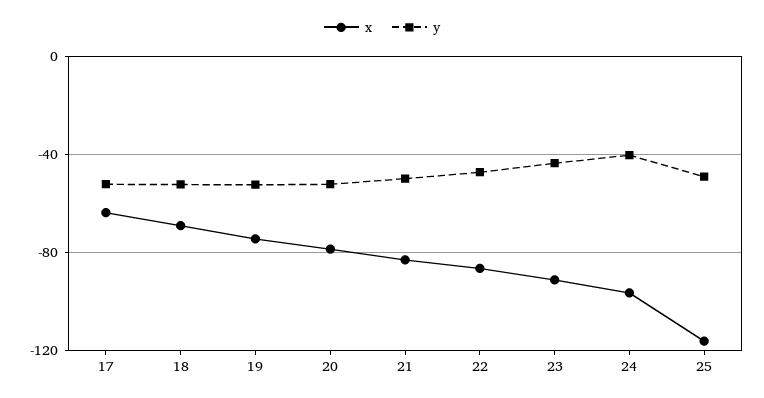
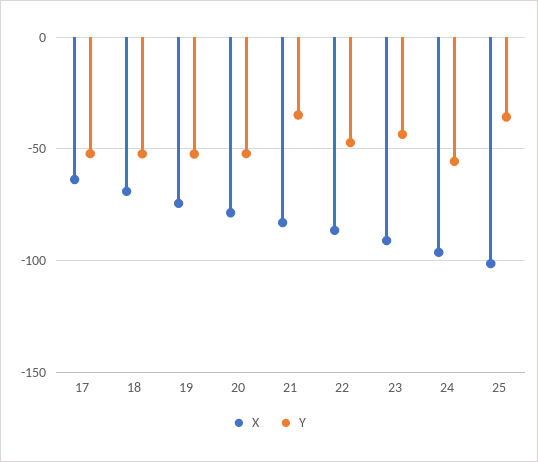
  {
    "x": {
      "17": -65,
      "18": -70,
      "19": -75,
      "20": -80,
      "21": -85,
      "22": -85,
      "23": -90,
      "24": -95,
-     "25": -115
+     "25": -100
    },
    "y": {
      "17": -50,
      "18": -50,
      "19": -50,
      "20": -50,
-     "21": -50,
+     "21": -35,
      "22": -45,
      "23": -45,
-     "24": -40,
+     "24": -55,
-     "25": -50
+     "25": -35
    }
  }

